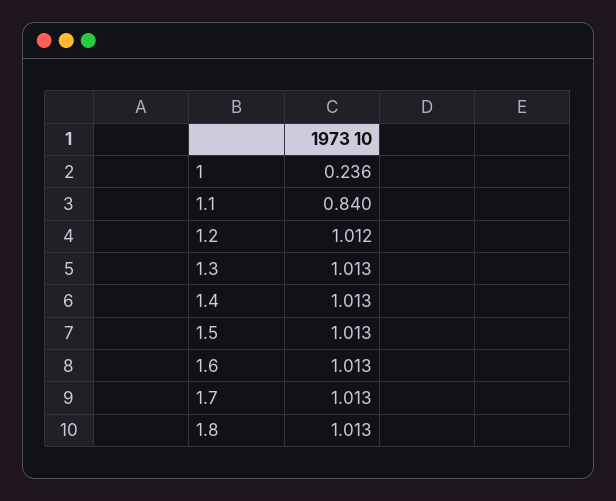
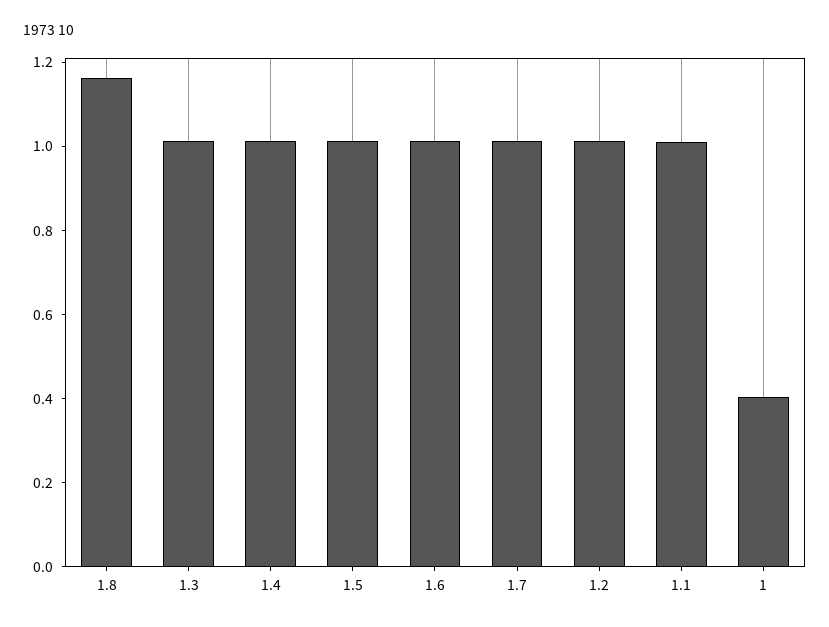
  {
-   "1": 0.236,
+   "1": 0.4,
-   "1.1": 0.84,
+   "1.1": 1,
    "1.2": 1.012,
    "1.3": 1.013,
    "1.4": 1.013,
    "1.5": 1.013,
    "1.6": 1.013,
    "1.7": 1.013,
-   "1.8": 1.013
+   "1.8": 1.15
  }

